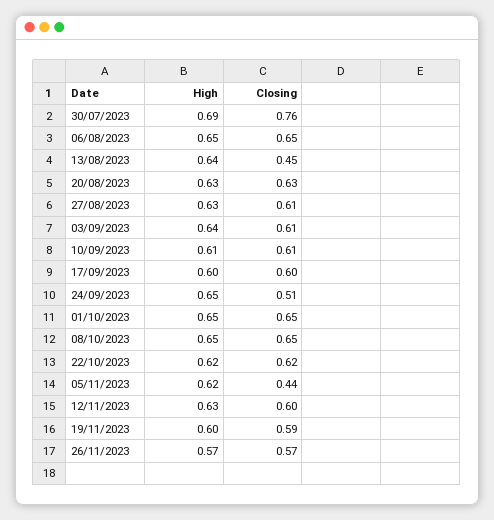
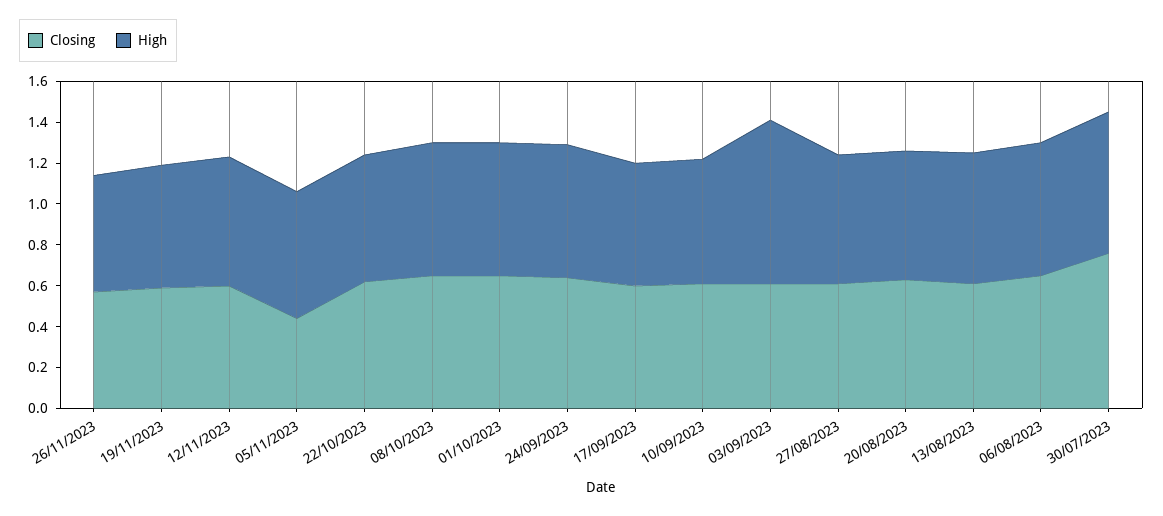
  {
    "High": {
      "30/07/2023": 0.69,
      "06/08/2023": 0.65,
      "13/08/2023": 0.64,
      "20/08/2023": 0.63,
      "27/08/2023": 0.63,
-     "03/09/2023": 0.64,
+     "03/09/2023": 0.8,
      "10/09/2023": 0.61,
      "17/09/2023": 0.6,
      "24/09/2023": 0.65,
      "01/10/2023": 0.65,
      "08/10/2023": 0.65,
      "22/10/2023": 0.62,
      "05/11/2023": 0.62,
      "12/11/2023": 0.63,
      "19/11/2023": 0.6,
      "26/11/2023": 0.57
    },
    "Closing": {
      "30/07/2023": 0.76,
      "06/08/2023": 0.65,
-     "13/08/2023": 0.45,
+     "13/08/2023": 0.6,
      "20/08/2023": 0.63,
      "27/08/2023": 0.61,
      "03/09/2023": 0.61,
      "10/09/2023": 0.61,
      "17/09/2023": 0.6,
-     "24/09/2023": 0.51,
+     "24/09/2023": 0.65,
      "01/10/2023": 0.65,
      "08/10/2023": 0.65,
      "22/10/2023": 0.62,
      "05/11/2023": 0.44,
      "12/11/2023": 0.6,
      "19/11/2023": 0.59,
      "26/11/2023": 0.57
    }
  }

